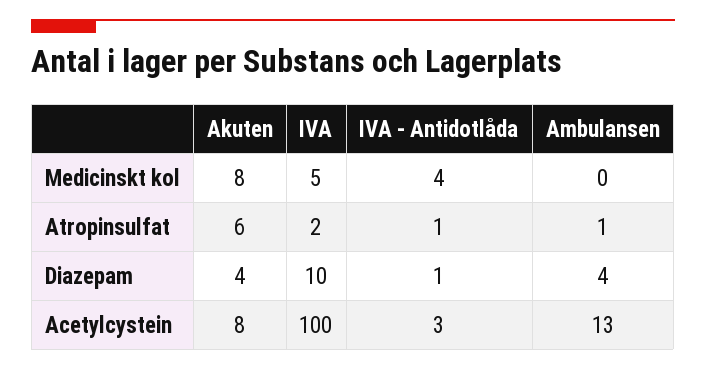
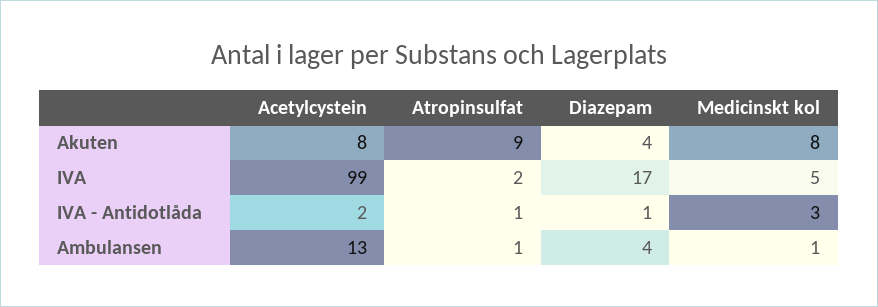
  {
    "Akuten": {
      "Medicinskt kol": 8,
-     "Atropinsulfat": 6,
+     "Atropinsulfat": 9,
      "Diazepam": 4,
      "Acetylcystein": 8
    },
    "IVA": {
      "Medicinskt kol": 5,
      "Atropinsulfat": 2,
-     "Diazepam": 10,
+     "Diazepam": 17,
-     "Acetylcystein": 100
+     "Acetylcystein": 99
    },
    "IVA - Antidotlåda": {
-     "Medicinskt kol": 4,
+     "Medicinskt kol": 3,
      "Atropinsulfat": 1,
      "Diazepam": 1,
-     "Acetylcystein": 3
+     "Acetylcystein": 2
    },
    "Ambulansen": {
-     "Medicinskt kol": 0,
+     "Medicinskt kol": 1,
      "Atropinsulfat": 1,
      "Diazepam": 4,
      "Acetylcystein": 13
    }
  }

